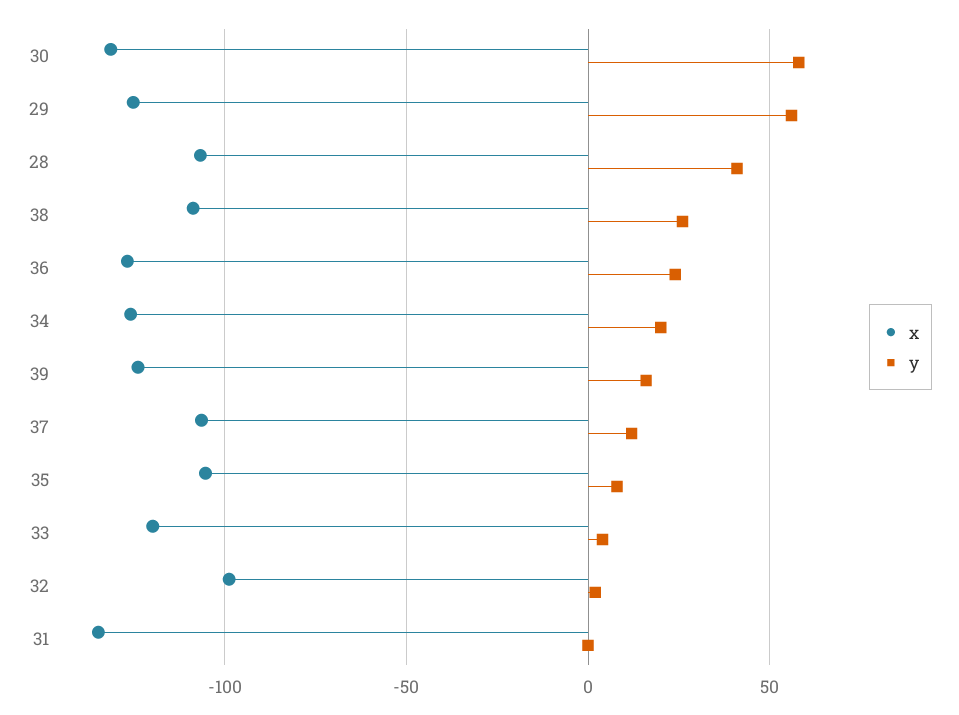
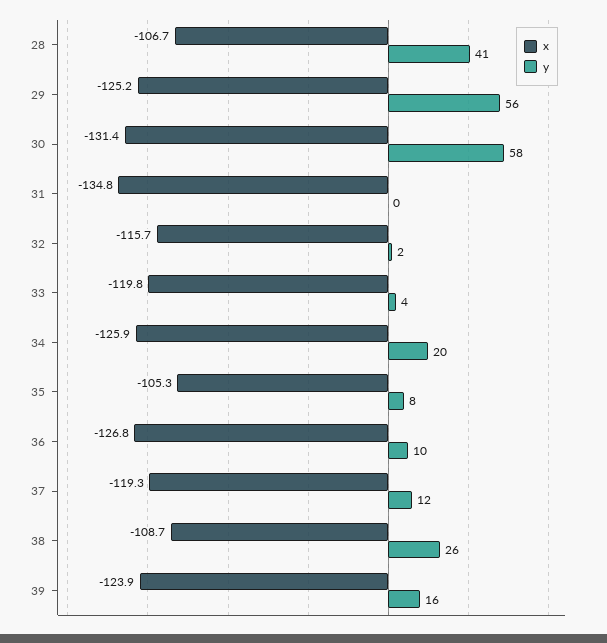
  {
    "x": {
      "30": -131.4,
      "29": -125.2,
      "28": -106.7,
      "38": -108.7,
      "36": -126.8,
      "34": -125.9,
      "39": -123.9,
-     "37": -105,
+     "37": -119.3,
      "35": -105.3,
      "33": -119.8,
-     "32": -100,
+     "32": -115.7,
      "31": -134.8
    },
    "y": {
      "30": 58,
      "29": 56,
      "28": 41,
      "38": 26,
-     "36": 25,
+     "36": 10,
      "34": 20,
      "39": 16,
      "37": 12,
      "35": 8,
      "33": 4,
      "32": 2,
      "31": 0
    }
  }

